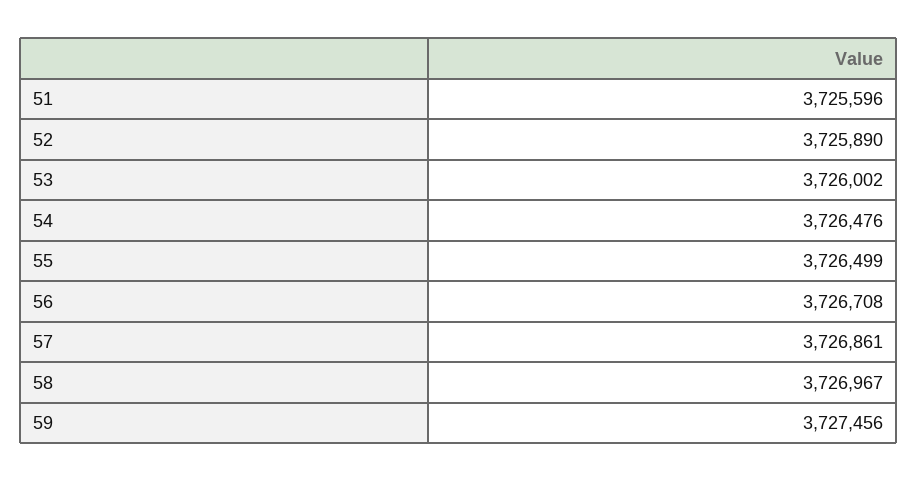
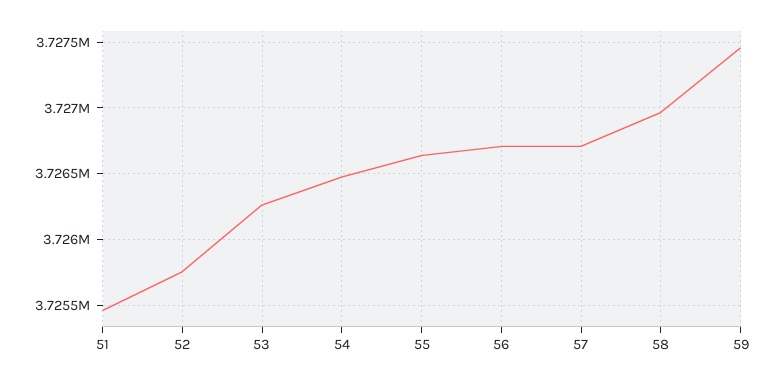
  {
-   "51": 3725596,
+   "51": 3725450,
-   "52": 3725890,
+   "52": 3725750,
-   "53": 3726002,
+   "53": 3726250,
    "54": 3726476,
-   "55": 3726499,
+   "55": 3726650,
    "56": 3726708,
-   "57": 3726861,
+   "57": 3726700,
    "58": 3726967,
    "59": 3727456
  }

